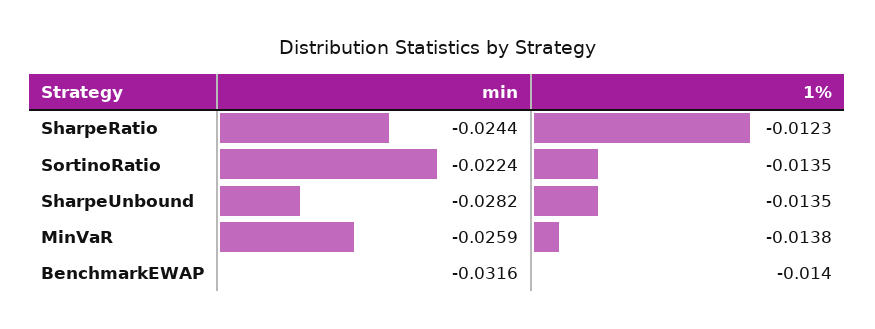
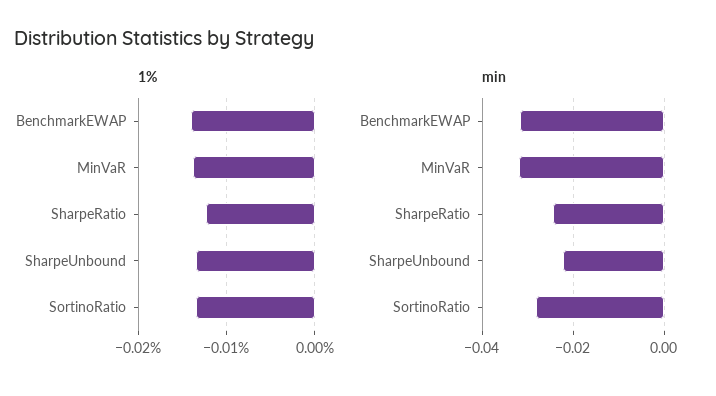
  {
    "min": {
      "SharpeRatio": -0.0244,
-     "SortinoRatio": -0.0224,
+     "SortinoRatio": -0.028,
-     "SharpeUnbound": -0.0282,
+     "SharpeUnbound": -0.022,
-     "MinVaR": -0.0259,
+     "MinVaR": -0.032,
      "BenchmarkEWAP": -0.0316
    },
    "1%": {
      "SharpeRatio": -0.0123,
      "SortinoRatio": -0.0135,
      "SharpeUnbound": -0.0135,
      "MinVaR": -0.0138,
      "BenchmarkEWAP": -0.014
    }
  }

